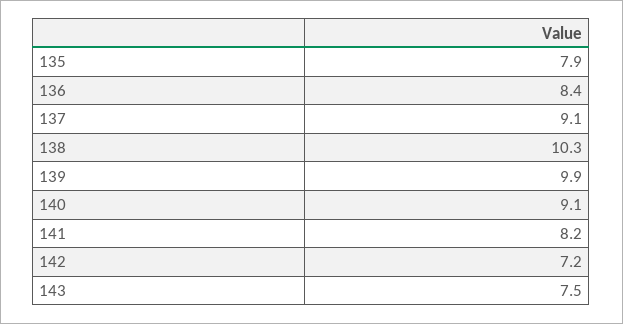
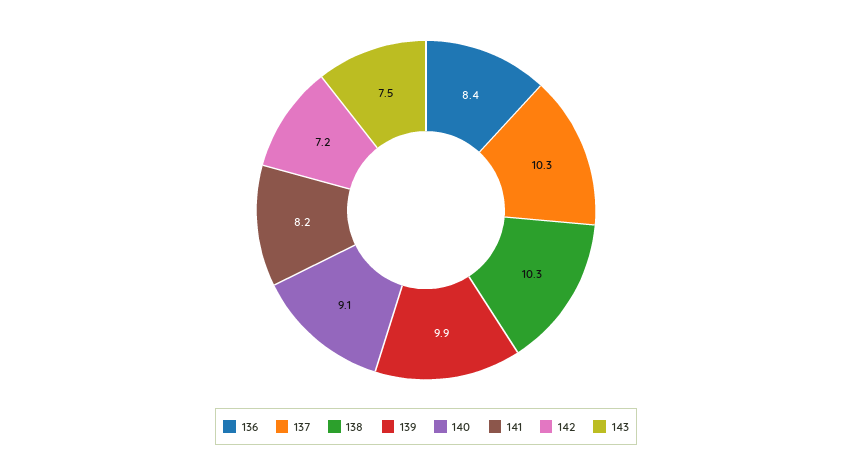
  {
-   "135": 7.9,
    "136": 8.4,
-   "137": 9.1,
+   "137": 10.3,
    "138": 10.3,
    "139": 9.9,
    "140": 9.1,
    "141": 8.2,
    "142": 7.2,
    "143": 7.5
  }

